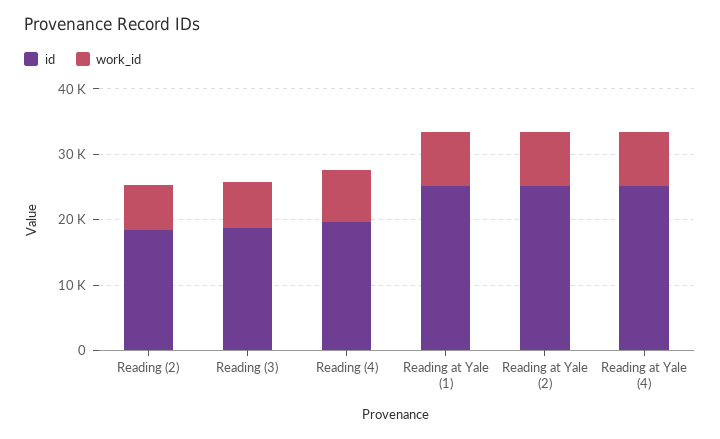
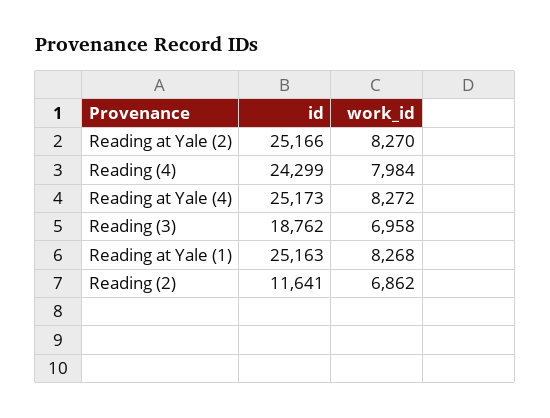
  {
    "id": {
-     "Reading (2)": 18000,
+     "Reading (2)": 11641,
      "Reading (3)": 18762,
-     "Reading (4)": 20000,
+     "Reading (4)": 24299,
      "Reading at Yale (1)": 25163,
      "Reading at Yale (2)": 25166,
      "Reading at Yale (4)": 25173
    },
    "work_id": {
      "Reading (2)": 6862,
      "Reading (3)": 6958,
      "Reading (4)": 7984,
      "Reading at Yale (1)": 8268,
      "Reading at Yale (2)": 8270,
      "Reading at Yale (4)": 8272
    }
  }

